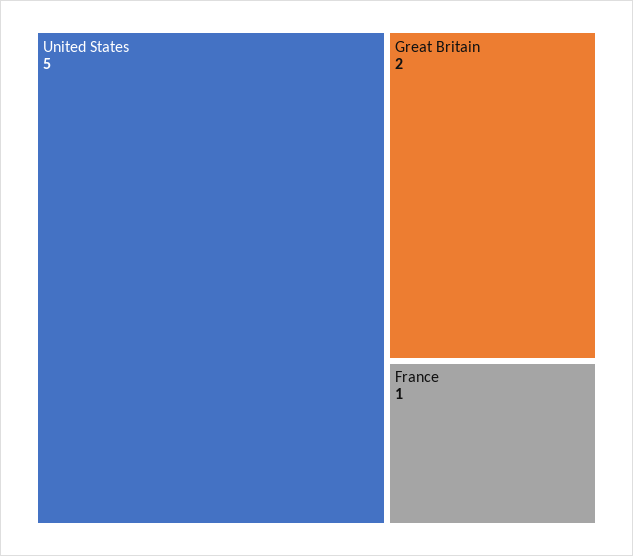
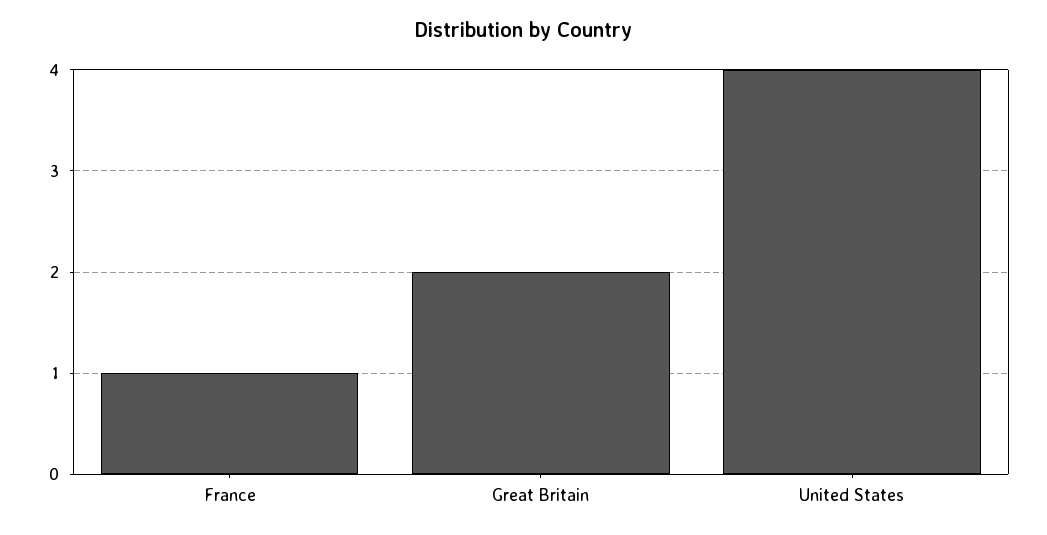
  {
-   "United States": 5,
+   "United States": 4,
    "Great Britain": 2,
    "France": 1
  }

